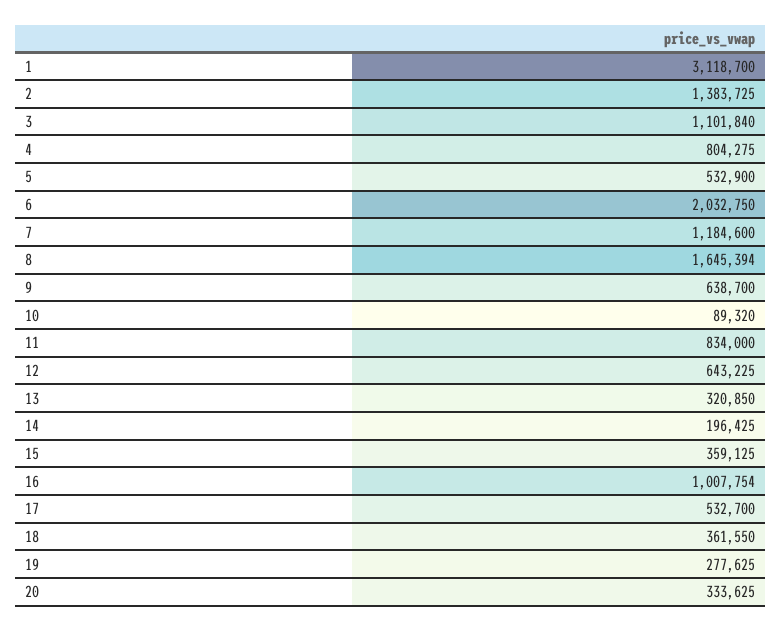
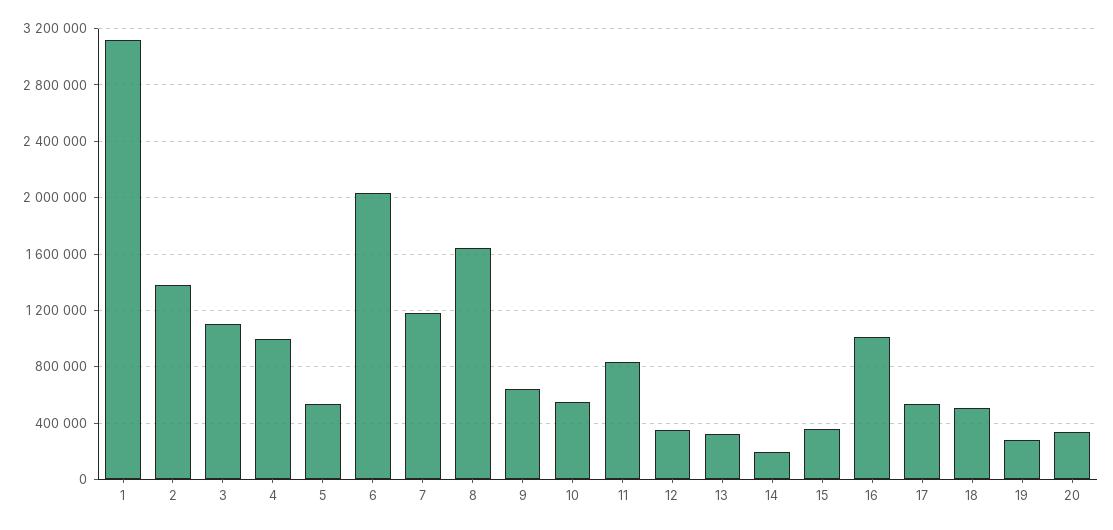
  {
    "1": 3118700,
    "2": 1383725,
    "3": 1101840,
-   "4": 804275,
+   "4": 1000000,
    "5": 532900,
    "6": 2032750,
    "7": 1184600,
    "8": 1645394,
    "9": 638700,
-   "10": 89320,
+   "10": 550000,
    "11": 834000,
-   "12": 643225,
+   "12": 350000,
    "13": 320850,
    "14": 196425,
    "15": 359125,
    "16": 1007754,
    "17": 532700,
-   "18": 361550,
+   "18": 500000,
    "19": 277625,
    "20": 333625
  }

